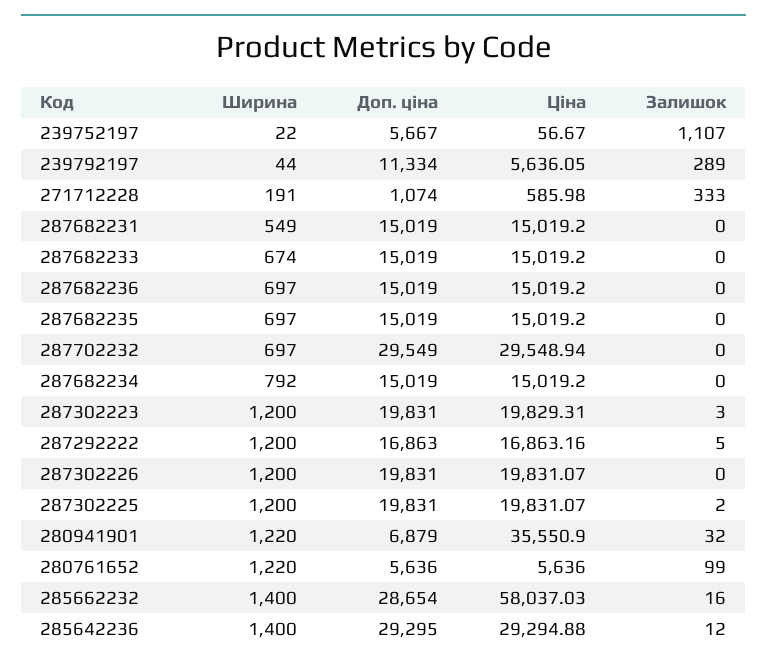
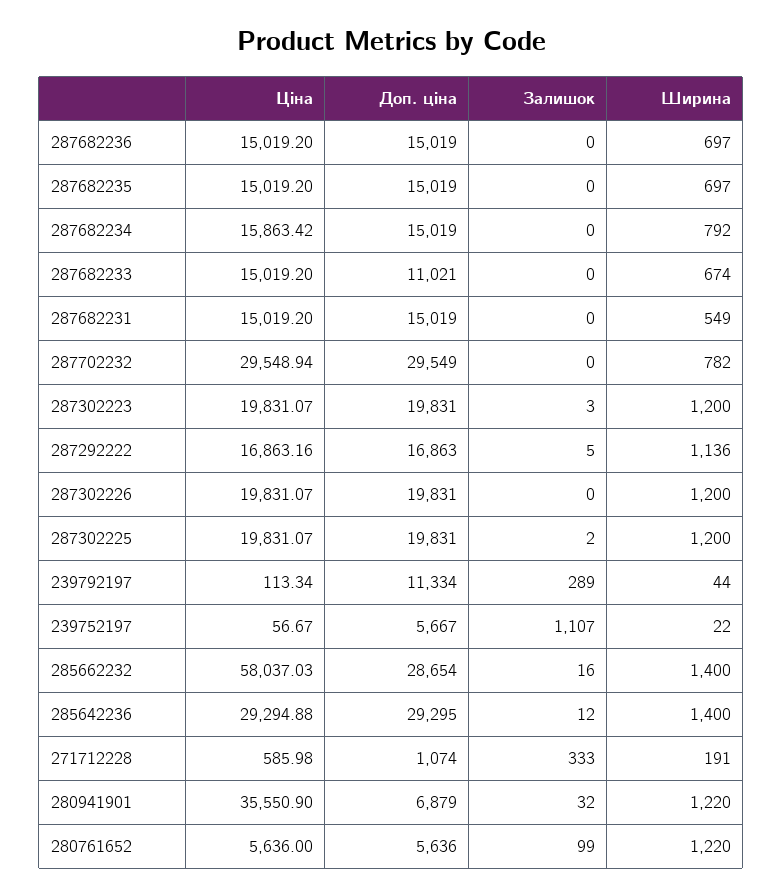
  {
    "Ширина": {
      "239752197": 22,
      "239792197": 44,
      "271712228": 191,
      "287682231": 549,
      "287682233": 674,
      "287682236": 697,
      "287682235": 697,
-     "287702232": 697,
+     "287702232": 782,
      "287682234": 792,
      "287302223": 1200,
-     "287292222": 1200,
+     "287292222": 1136,
      "287302226": 1200,
      "287302225": 1200,
      "280941901": 1220,
      "280761652": 1220,
      "285662232": 1400,
      "285642236": 1400
    },
    "Доп. ціна": {
      "239752197": 5667,
      "239792197": 11334,
      "271712228": 1074,
      "287682231": 15019,
-     "287682233": 15019,
+     "287682233": 11021,
      "287682236": 15019,
      "287682235": 15019,
      "287702232": 29549,
      "287682234": 15019,
      "287302223": 19831,
      "287292222": 16863,
      "287302226": 19831,
      "287302225": 19831,
      "280941901": 6879,
      "280761652": 5636,
      "285662232": 28654,
      "285642236": 29295
    },
    "Ціна": {
      "239752197": 56.67,
-     "239792197": 5636.05,
+     "239792197": 113.34,
      "271712228": 585.98,
      "287682231": 15019.2,
      "287682233": 15019.2,
      "287682236": 15019.2,
      "287682235": 15019.2,
      "287702232": 29548.94,
-     "287682234": 15019.2,
+     "287682234": 15863.42,
-     "287302223": 19829.31,
+     "287302223": 19831.07,
      "287292222": 16863.16,
      "287302226": 19831.07,
      "287302225": 19831.07,
      "280941901": 35550.9,
      "280761652": 5636,
      "285662232": 58037.03,
      "285642236": 29294.88
    },
    "Залишок": {
      "239752197": 1107,
      "239792197": 289,
      "271712228": 333,
      "287682231": 0,
      "287682233": 0,
      "287682236": 0,
      "287682235": 0,
      "287702232": 0,
      "287682234": 0,
      "287302223": 3,
      "287292222": 5,
      "287302226": 0,
      "287302225": 2,
      "280941901": 32,
      "280761652": 99,
      "285662232": 16,
      "285642236": 12
    }
  }

